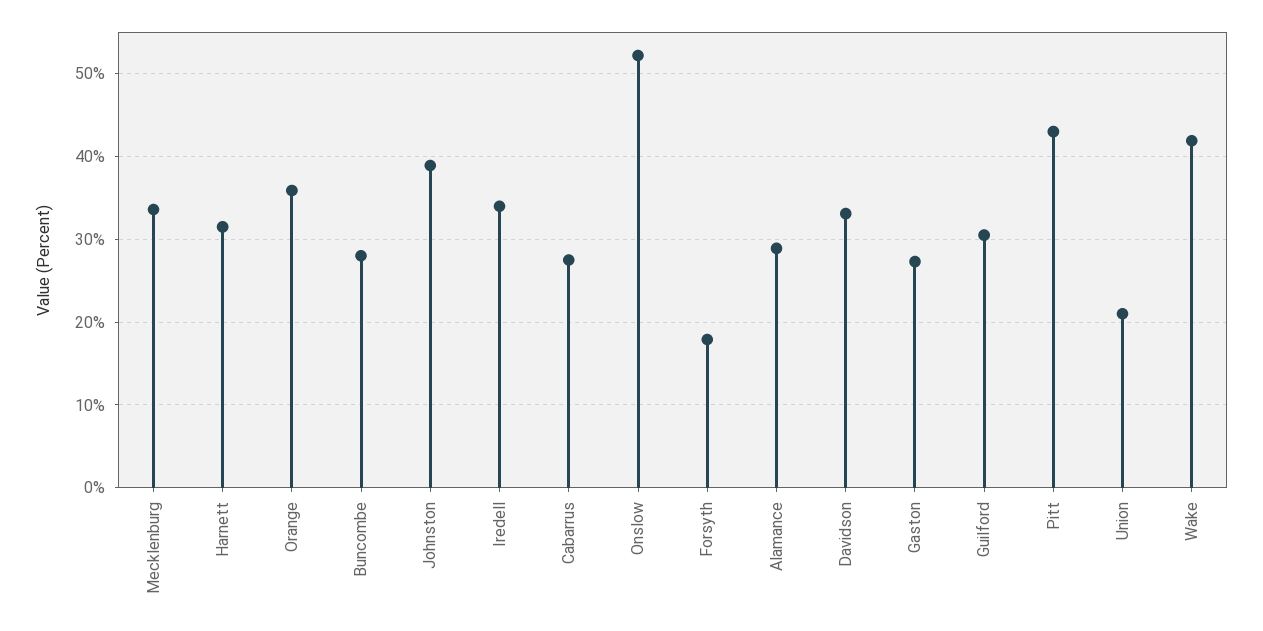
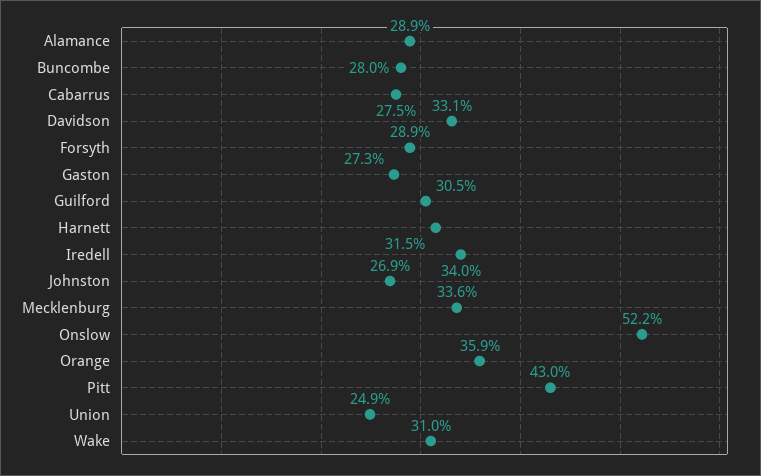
  {
    "Mecklenburg": 33.6,
    "Harnett": 31.5,
    "Orange": 35.9,
    "Buncombe": 28,
-   "Johnston": 39,
+   "Johnston": 26.9,
    "Iredell": 34,
    "Cabarrus": 27.5,
    "Onslow": 52.2,
-   "Forsyth": 18,
+   "Forsyth": 28.9,
    "Alamance": 28.9,
    "Davidson": 33.1,
    "Gaston": 27.3,
    "Guilford": 30.5,
    "Pitt": 43,
-   "Union": 21,
+   "Union": 24.9,
-   "Wake": 42
+   "Wake": 31
  }

